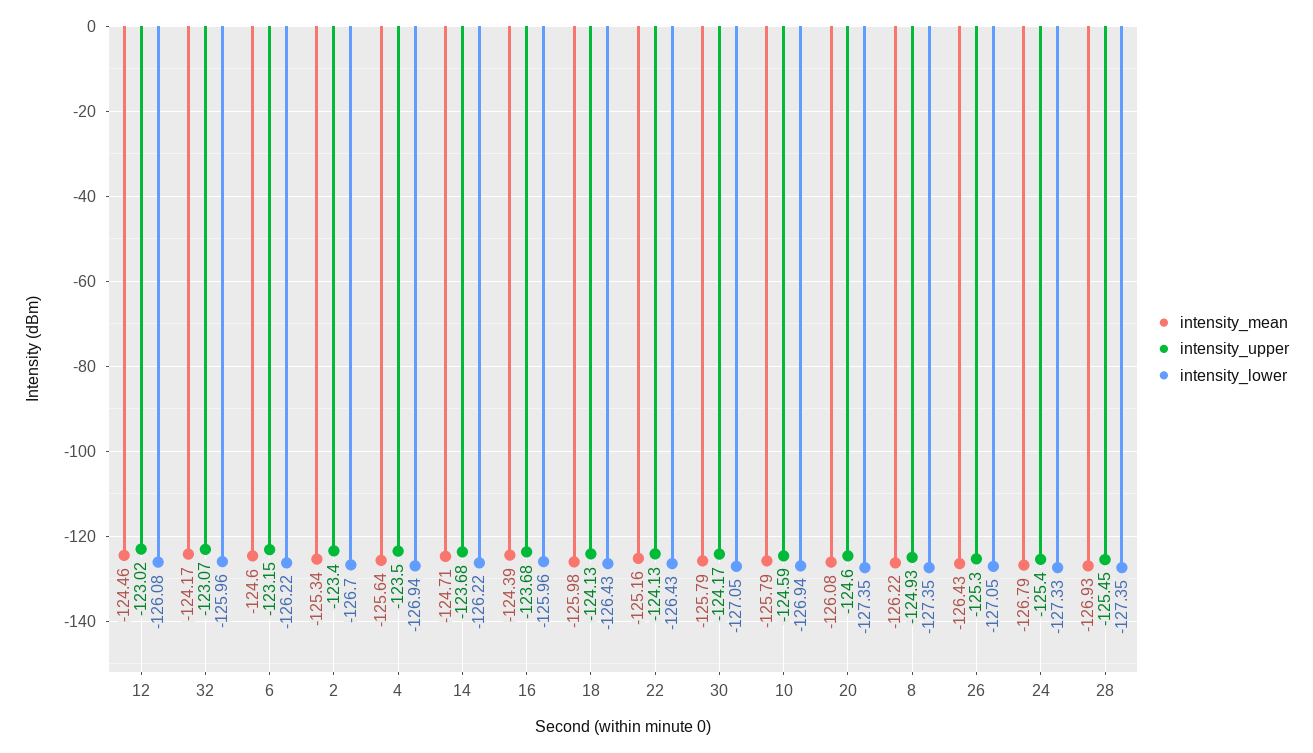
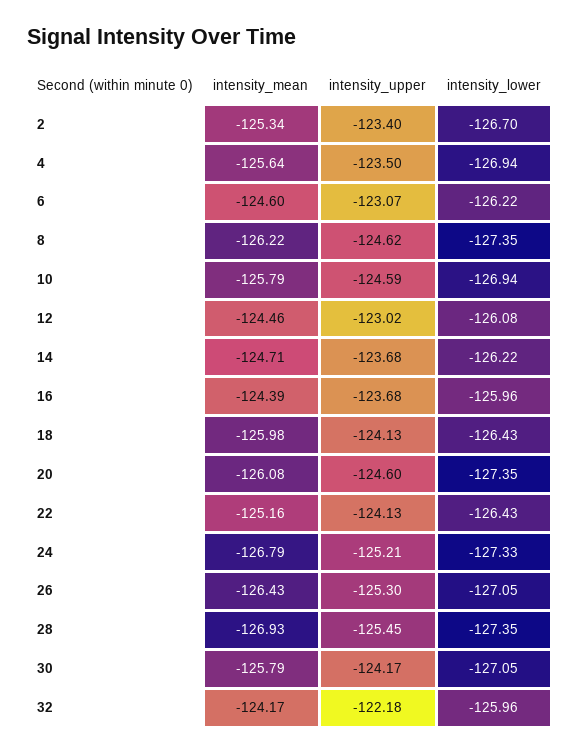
  {
    "intensity_mean": {
      "12": -124.46,
      "32": -124.17,
      "6": -124.6,
      "2": -125.34,
      "4": -125.64,
      "14": -124.71,
      "16": -124.39,
      "18": -125.98,
      "22": -125.16,
      "30": -125.79,
      "10": -125.79,
      "20": -126.08,
      "8": -126.22,
      "26": -126.43,
      "24": -126.79,
      "28": -126.93
    },
    "intensity_upper": {
      "12": -123.02,
-     "32": -123.07,
+     "32": -122.18,
-     "6": -123.15,
+     "6": -123.07,
      "2": -123.4,
      "4": -123.5,
      "14": -123.68,
      "16": -123.68,
      "18": -124.13,
      "22": -124.13,
      "30": -124.17,
      "10": -124.59,
      "20": -124.6,
-     "8": -124.93,
+     "8": -124.62,
      "26": -125.3,
-     "24": -125.4,
+     "24": -125.21,
      "28": -125.45
    },
    "intensity_lower": {
      "12": -126.08,
      "32": -125.96,
      "6": -126.22,
      "2": -126.7,
      "4": -126.94,
      "14": -126.22,
      "16": -125.96,
      "18": -126.43,
      "22": -126.43,
      "30": -127.05,
      "10": -126.94,
      "20": -127.35,
      "8": -127.35,
      "26": -127.05,
      "24": -127.33,
      "28": -127.35
    }
  }

